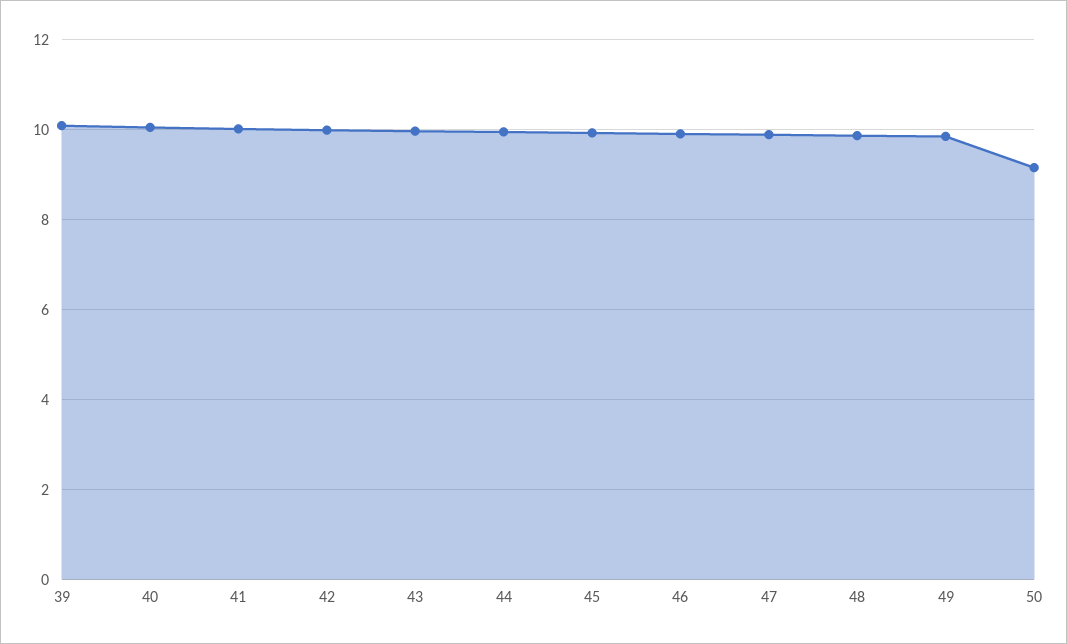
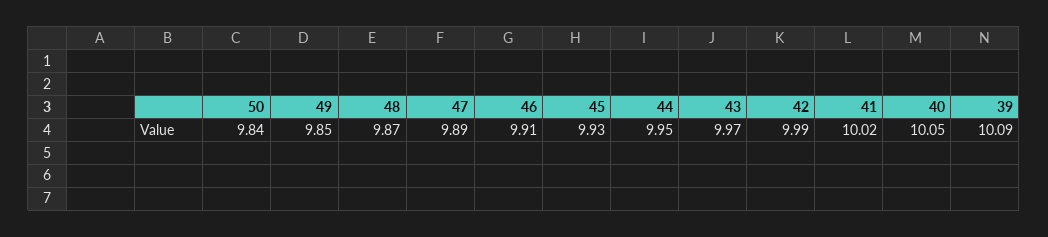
  {
    "39": 10.09,
    "40": 10.05,
    "41": 10.02,
    "42": 9.99,
    "43": 9.97,
    "44": 9.95,
    "45": 9.93,
    "46": 9.91,
    "47": 9.89,
    "48": 9.87,
    "49": 9.85,
-   "50": 9.2
+   "50": 9.84
  }

